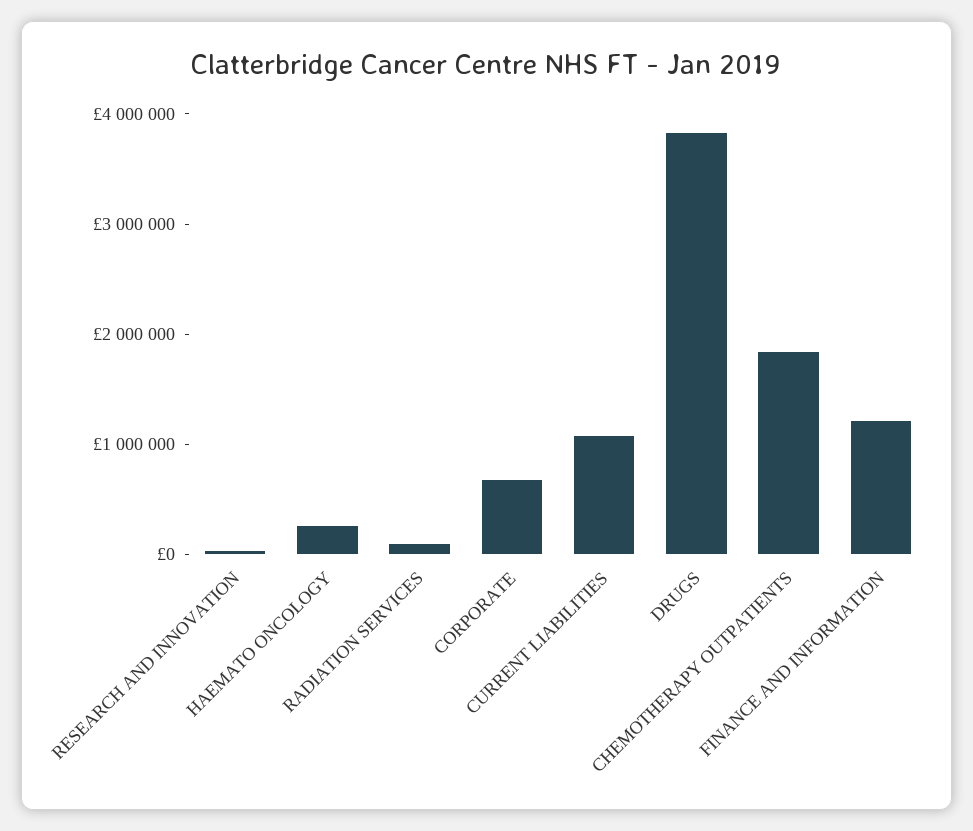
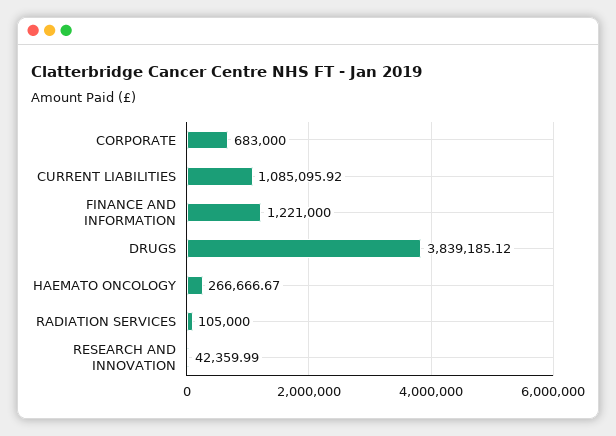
  {
    "RESEARCH AND INNOVATION": 42359.99,
    "HAEMATO ONCOLOGY": 266666.67,
    "RADIATION SERVICES": 105000,
    "CORPORATE": 683000,
    "CURRENT LIABILITIES": 1085095.92,
    "DRUGS": 3839185.12,
-   "CHEMOTHERAPY OUTPATIENTS": 1800000,
    "FINANCE AND INFORMATION": 1221000
  }

